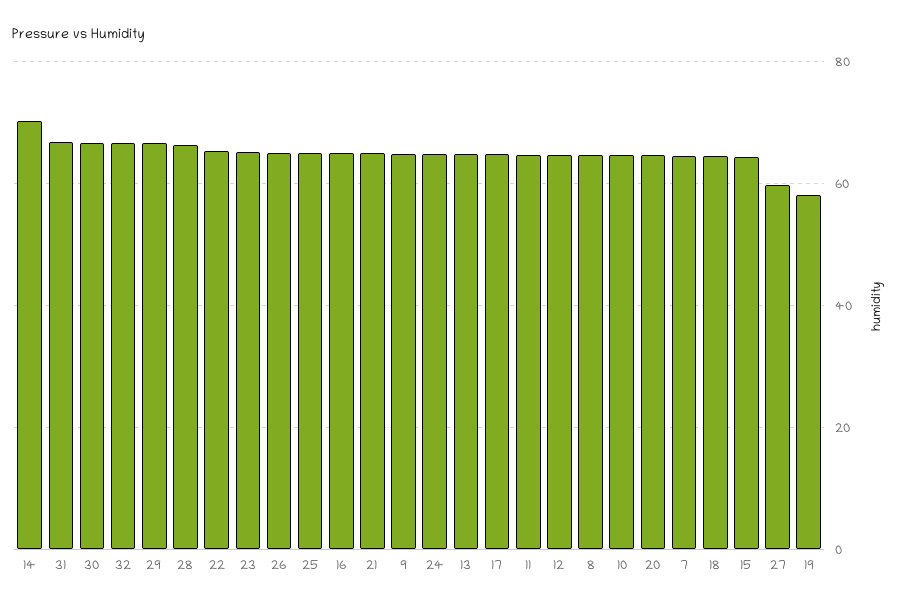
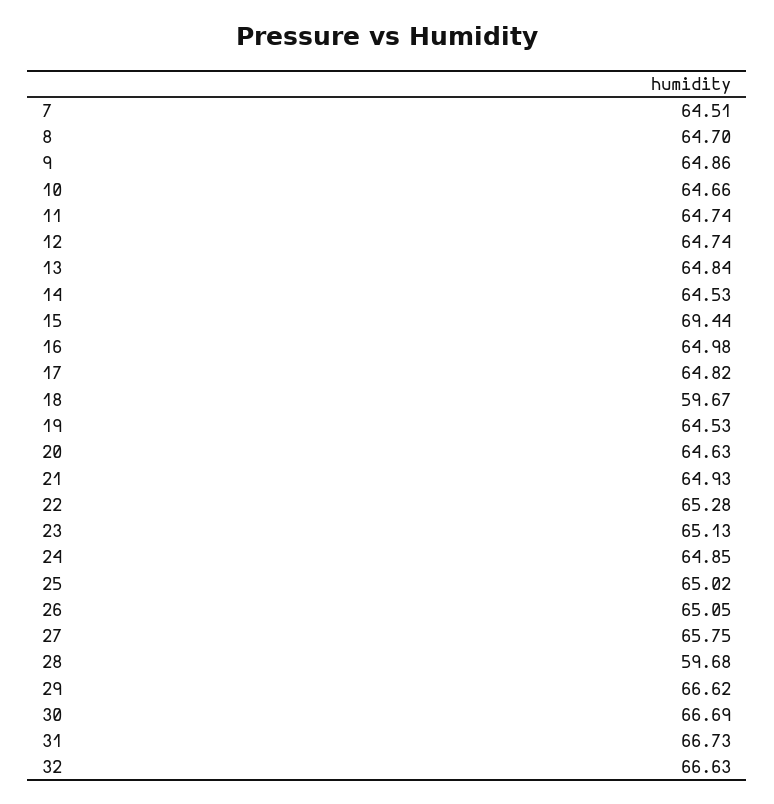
  {
-   "14": 70,
+   "14": 64.53,
    "31": 66.73,
    "30": 66.69,
    "32": 66.63,
    "29": 66.62,
-   "28": 66,
+   "28": 59.68,
    "22": 65.28,
    "23": 65.13,
    "26": 65.05,
    "25": 65.02,
    "16": 64.98,
    "21": 64.93,
    "9": 64.86,
    "24": 64.85,
    "13": 64.84,
    "17": 64.82,
    "11": 64.74,
    "12": 64.74,
    "8": 64.7,
    "10": 64.66,
    "20": 64.63,
    "7": 64.51,
-   "18": 64,
+   "18": 59.67,
-   "15": 64,
+   "15": 69.44,
-   "27": 60,
+   "27": 65.75,
-   "19": 58
+   "19": 64.53
  }

